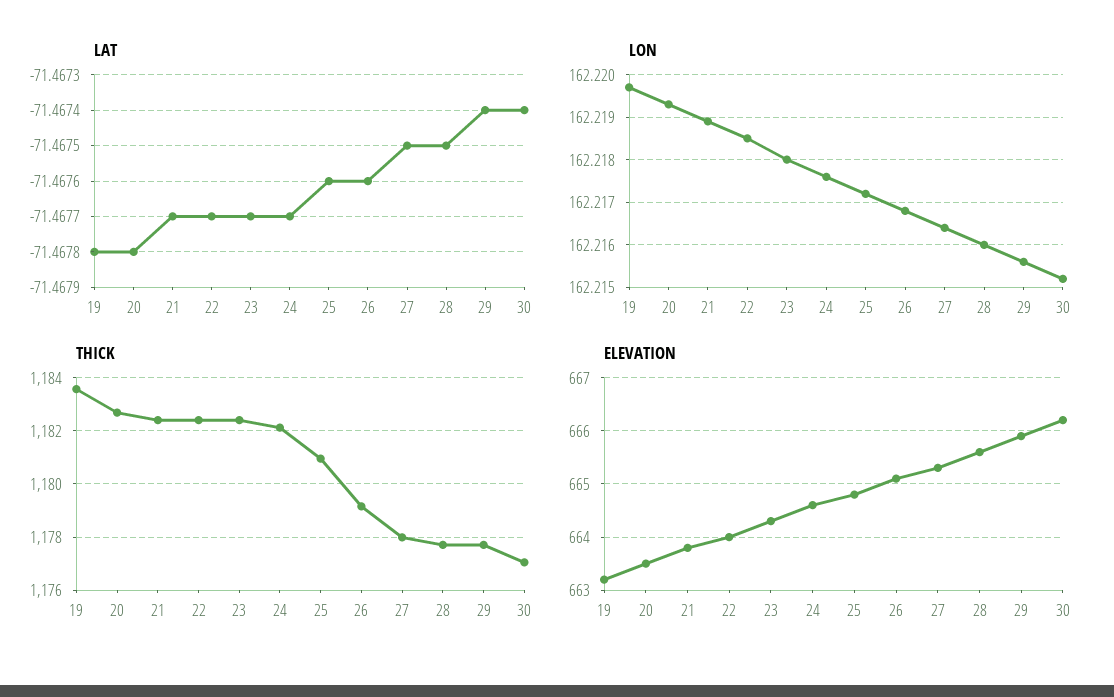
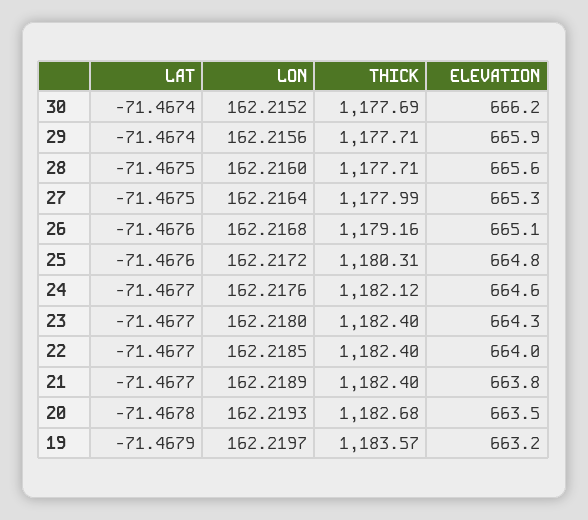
  {
    "LAT": {
-     "19": -71.4678,
+     "19": -71.4679,
      "20": -71.4678,
      "21": -71.4677,
      "22": -71.4677,
      "23": -71.4677,
      "24": -71.4677,
      "25": -71.4676,
      "26": -71.4676,
      "27": -71.4675,
      "28": -71.4675,
      "29": -71.4674,
      "30": -71.4674
    },
    "LON": {
      "19": 162.2197,
      "20": 162.2193,
      "21": 162.2189,
      "22": 162.2185,
      "23": 162.218,
      "24": 162.2176,
      "25": 162.2172,
      "26": 162.2168,
      "27": 162.2164,
      "28": 162.216,
      "29": 162.2156,
      "30": 162.2152
    },
    "THICK": {
      "19": 1183.57,
      "20": 1182.68,
      "21": 1182.4,
      "22": 1182.4,
      "23": 1182.4,
      "24": 1182.12,
-     "25": 1181,
+     "25": 1180.31,
      "26": 1179.16,
      "27": 1177.99,
      "28": 1177.71,
      "29": 1177.71,
-     "30": 1177
+     "30": 1177.69
    },
    "ELEVATION": {
      "19": 663.2,
      "20": 663.5,
      "21": 663.8,
      "22": 664,
      "23": 664.3,
      "24": 664.6,
      "25": 664.8,
      "26": 665.1,
      "27": 665.3,
      "28": 665.6,
      "29": 665.9,
      "30": 666.2
    }
  }

